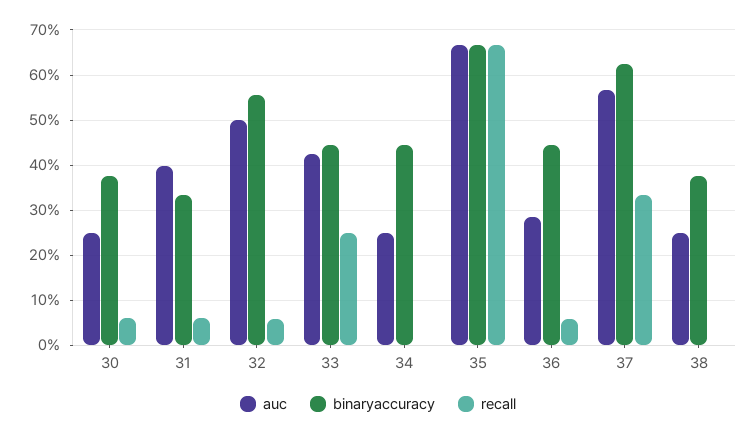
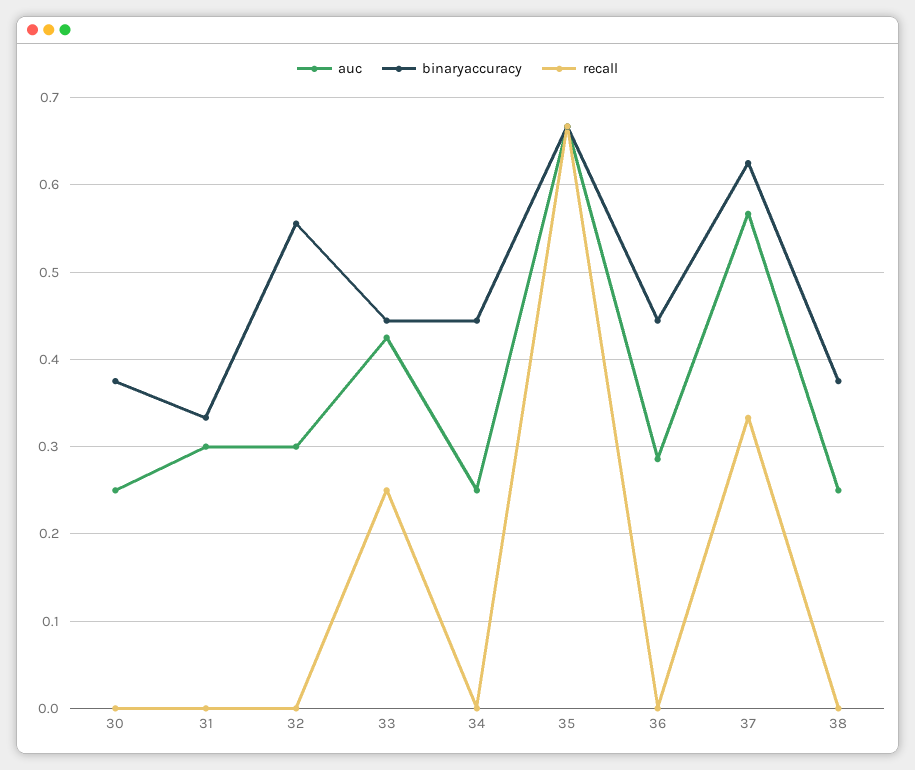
  {
    "auc": {
      "30": 0.25,
-     "31": 0.4,
+     "31": 0.3,
-     "32": 0.5,
+     "32": 0.3,
      "33": 0.43,
      "34": 0.25,
      "35": 0.67,
      "36": 0.29,
      "37": 0.57,
      "38": 0.25
    },
    "binaryaccuracy": {
      "30": 0.38,
      "31": 0.33,
      "32": 0.56,
      "33": 0.44,
      "34": 0.44,
      "35": 0.67,
      "36": 0.44,
      "37": 0.63,
      "38": 0.38
    },
    "recall": {
-     "30": 0.06,
+     "30": 0,
-     "31": 0.06,
+     "31": 0,
-     "32": 0.06,
+     "32": 0,
      "33": 0.25,
      "34": 0,
      "35": 0.67,
-     "36": 0.06,
+     "36": 0,
      "37": 0.33,
      "38": 0
    }
  }

